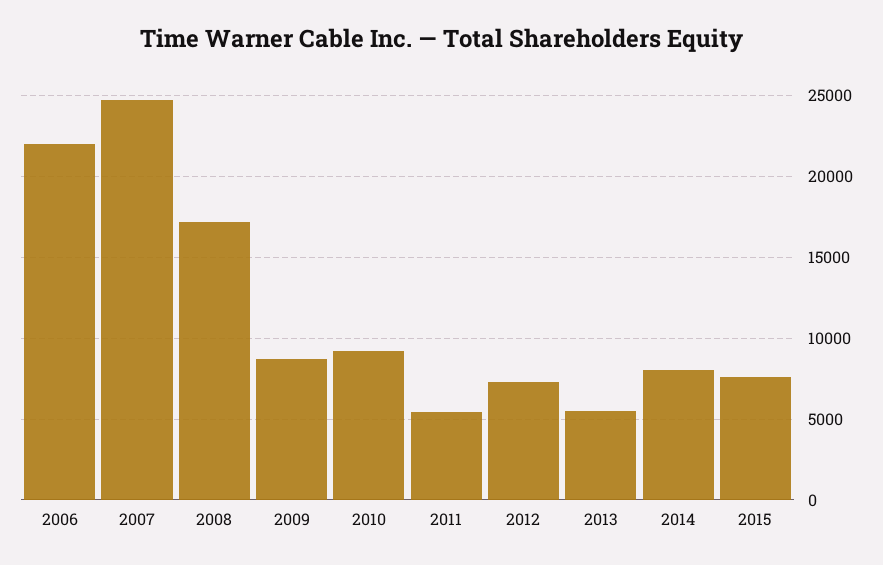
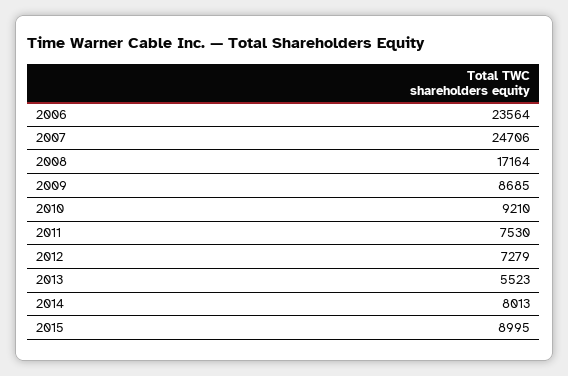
  {
-   "2006": 22000,
+   "2006": 23564,
    "2007": 24706,
    "2008": 17164,
    "2009": 8685,
    "2010": 9210,
-   "2011": 5500,
+   "2011": 7530,
    "2012": 7279,
    "2013": 5523,
    "2014": 8013,
-   "2015": 7500
+   "2015": 8995
  }

